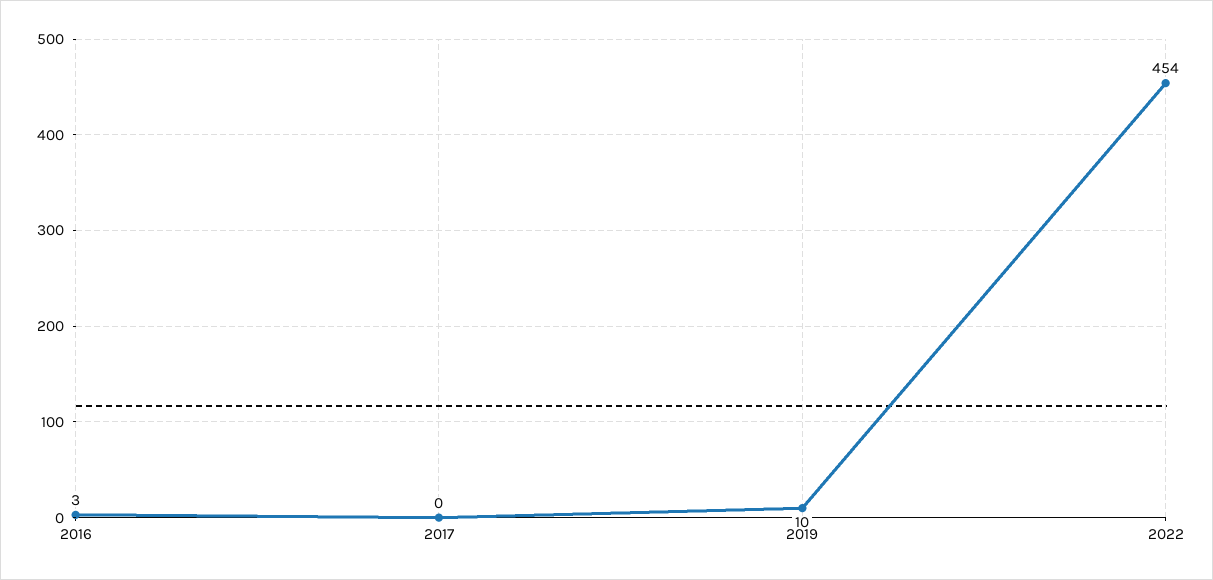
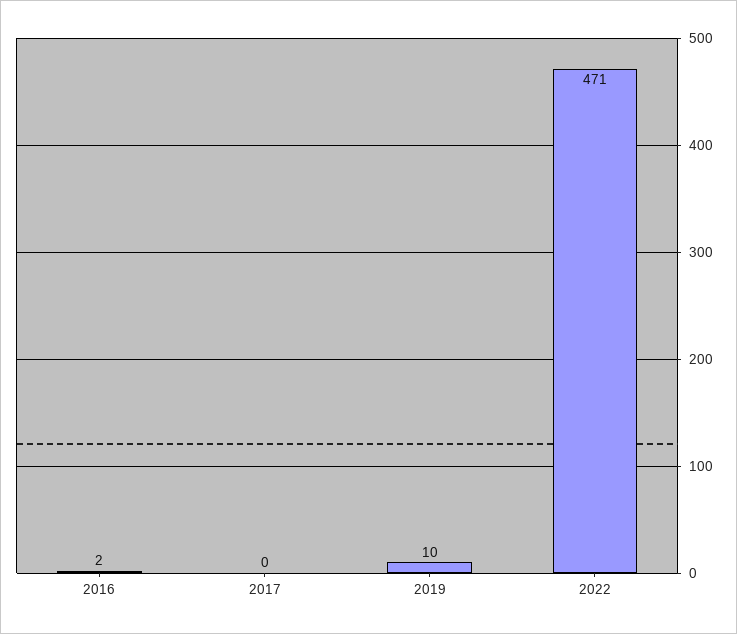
  {
-   "2016": 3,
+   "2016": 2,
    "2017": 0,
    "2019": 10,
-   "2022": 454
+   "2022": 471
  }

